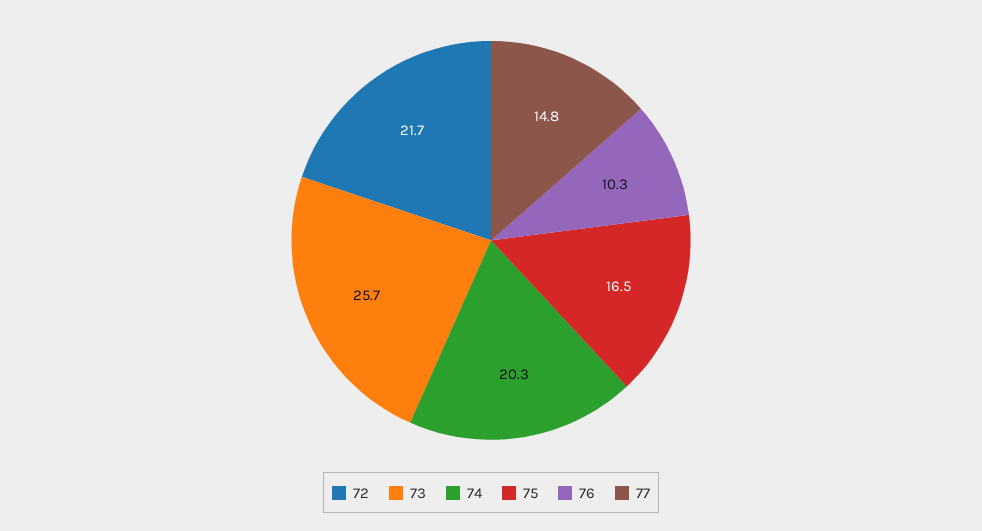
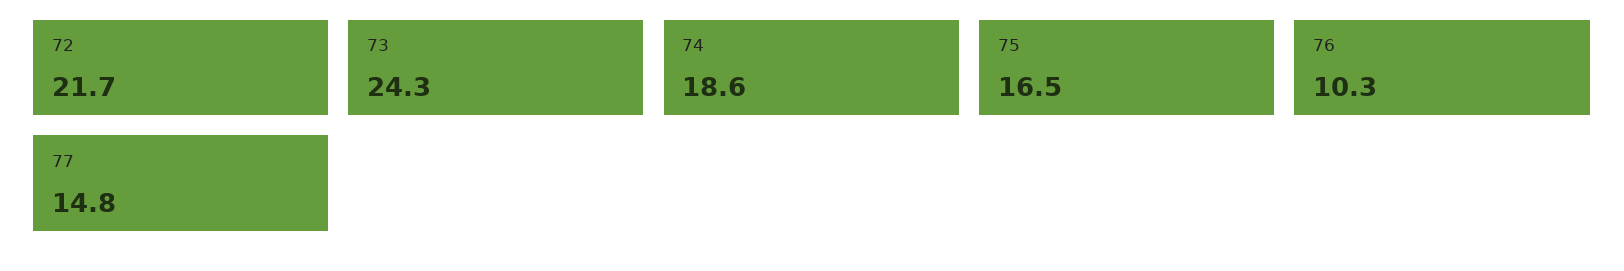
  {
    "72": 21.7,
-   "73": 25.7,
+   "73": 24.3,
-   "74": 20.3,
+   "74": 18.6,
    "75": 16.5,
    "76": 10.3,
    "77": 14.8
  }

